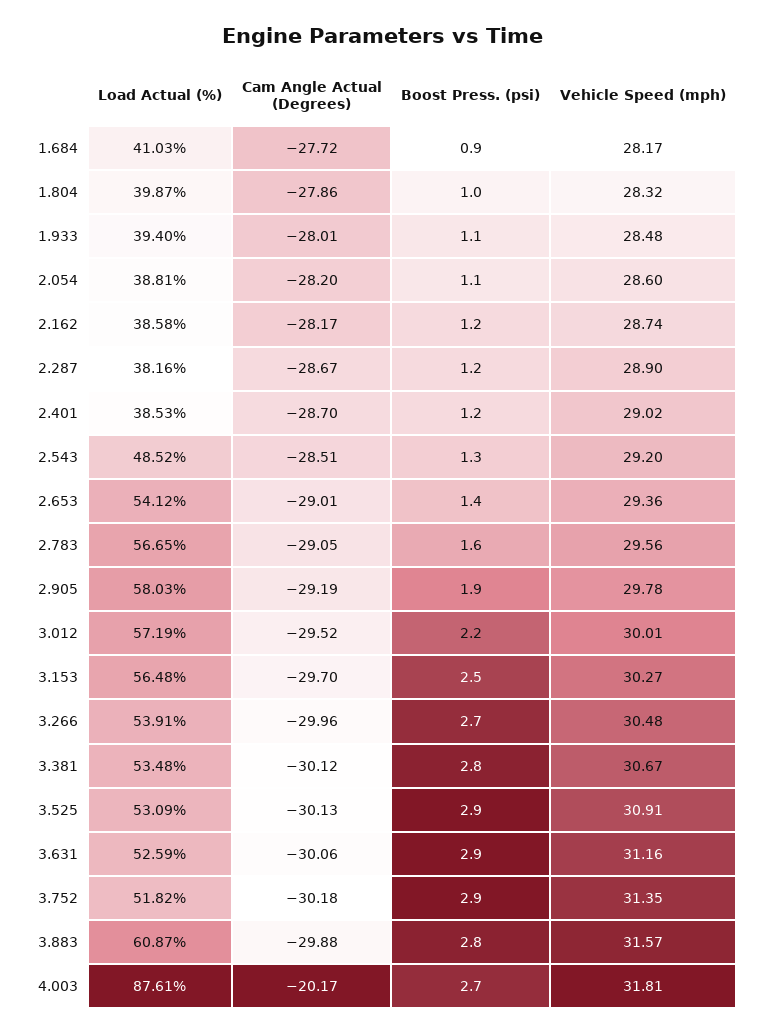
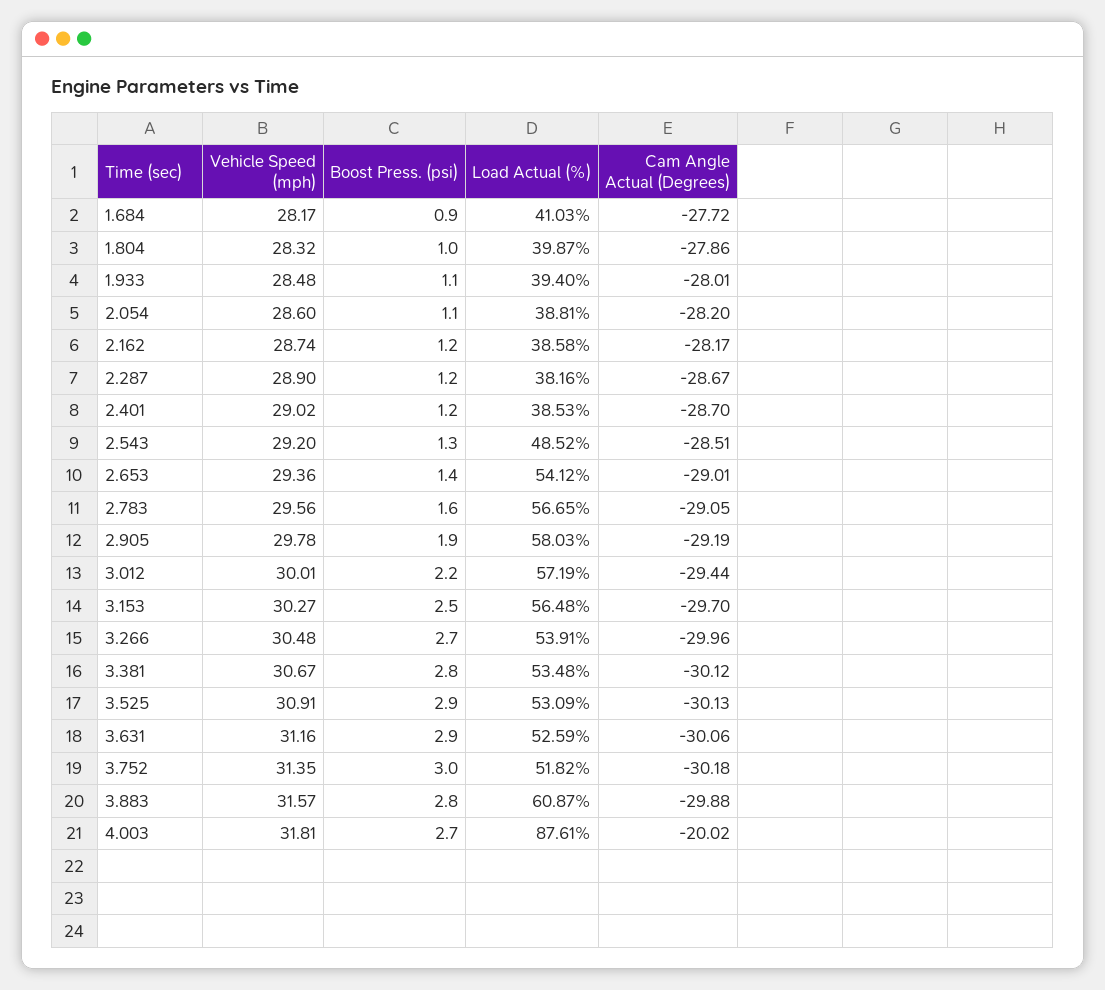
  {
    "Load Actual (%)": {
      "1.684": 41.03,
      "1.804": 39.87,
      "1.933": 39.4,
      "2.054": 38.81,
      "2.162": 38.58,
      "2.287": 38.16,
      "2.401": 38.53,
      "2.543": 48.52,
      "2.653": 54.12,
      "2.783": 56.65,
      "2.905": 58.03,
      "3.012": 57.19,
      "3.153": 56.48,
      "3.266": 53.91,
      "3.381": 53.48,
      "3.525": 53.09,
      "3.631": 52.59,
      "3.752": 51.82,
      "3.883": 60.87,
      "4.003": 87.61
    },
    "Cam Angle Actual (Degrees)": {
      "1.684": -27.72,
      "1.804": -27.86,
      "1.933": -28.01,
      "2.054": -28.2,
      "2.162": -28.17,
      "2.287": -28.67,
      "2.401": -28.7,
      "2.543": -28.51,
      "2.653": -29.01,
      "2.783": -29.05,
      "2.905": -29.19,
-     "3.012": -29.52,
+     "3.012": -29.44,
      "3.153": -29.7,
      "3.266": -29.96,
      "3.381": -30.12,
      "3.525": -30.13,
      "3.631": -30.06,
      "3.752": -30.18,
      "3.883": -29.88,
-     "4.003": -20.17
+     "4.003": -20.02
    },
    "Boost Press. (psi)": {
      "1.684": 0.9,
      "1.804": 1,
      "1.933": 1.1,
      "2.054": 1.1,
      "2.162": 1.2,
      "2.287": 1.2,
      "2.401": 1.2,
      "2.543": 1.3,
      "2.653": 1.4,
      "2.783": 1.6,
      "2.905": 1.9,
      "3.012": 2.2,
      "3.153": 2.5,
      "3.266": 2.7,
      "3.381": 2.8,
      "3.525": 2.9,
      "3.631": 2.9,
-     "3.752": 2.9,
+     "3.752": 3,
      "3.883": 2.8,
      "4.003": 2.7
    },
    "Vehicle Speed (mph)": {
      "1.684": 28.17,
      "1.804": 28.32,
      "1.933": 28.48,
      "2.054": 28.6,
      "2.162": 28.74,
      "2.287": 28.9,
      "2.401": 29.02,
      "2.543": 29.2,
      "2.653": 29.36,
      "2.783": 29.56,
      "2.905": 29.78,
      "3.012": 30.01,
      "3.153": 30.27,
      "3.266": 30.48,
      "3.381": 30.67,
      "3.525": 30.91,
      "3.631": 31.16,
      "3.752": 31.35,
      "3.883": 31.57,
      "4.003": 31.81
    }
  }

